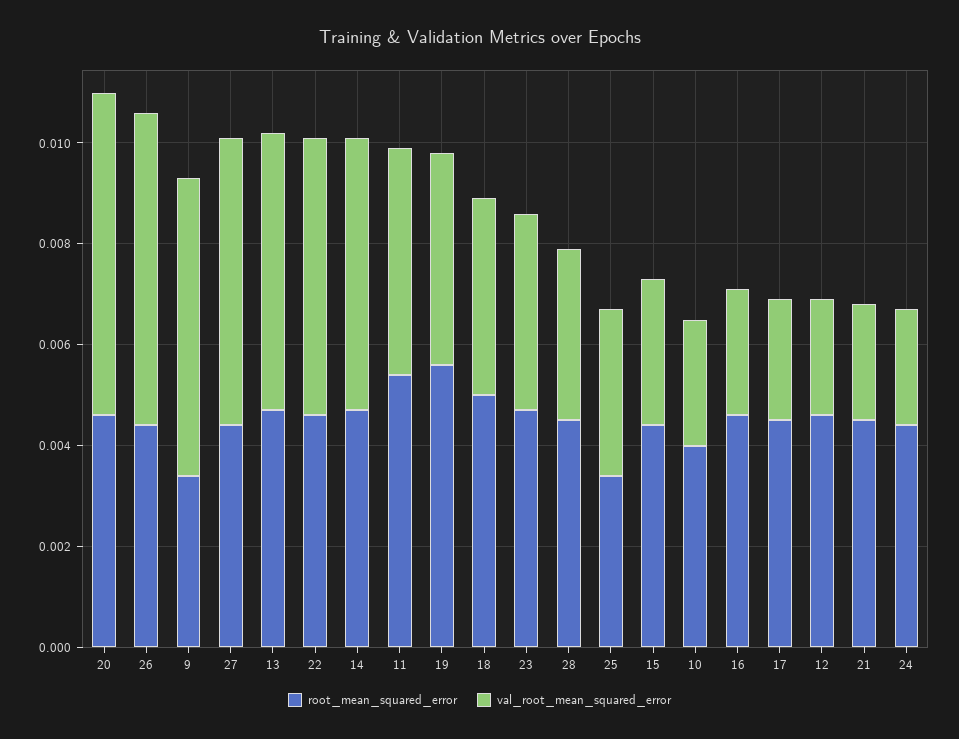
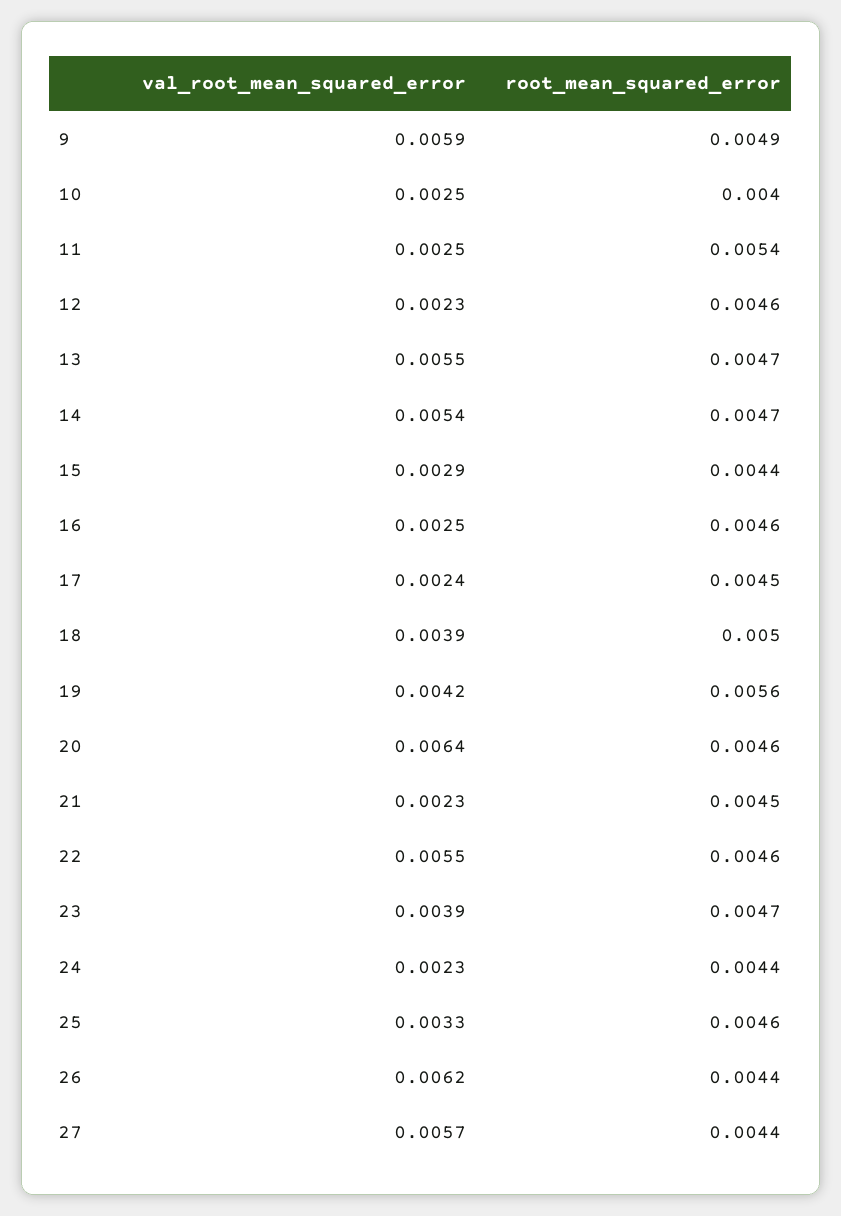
  {
    "root_mean_squared_error": {
      "20": 0.0046,
      "26": 0.0044,
-     "9": 0.0035,
+     "9": 0.0049,
      "27": 0.0044,
      "13": 0.0047,
      "22": 0.0046,
      "14": 0.0047,
      "11": 0.0054,
      "19": 0.0056,
      "18": 0.005,
      "23": 0.0047,
-     "28": 0.0045,
-     "25": 0.0035,
+     "25": 0.0046,
      "15": 0.0044,
      "10": 0.004,
      "16": 0.0046,
      "17": 0.0045,
      "12": 0.0046,
      "21": 0.0045,
      "24": 0.0044
    },
    "val_root_mean_squared_error": {
      "20": 0.0064,
      "26": 0.0062,
      "9": 0.0059,
      "27": 0.0057,
      "13": 0.0055,
      "22": 0.0055,
      "14": 0.0054,
-     "11": 0.0045,
+     "11": 0.0025,
      "19": 0.0042,
      "18": 0.0039,
      "23": 0.0039,
-     "28": 0.0035,
      "25": 0.0033,
      "15": 0.0029,
      "10": 0.0025,
      "16": 0.0025,
      "17": 0.0024,
      "12": 0.0023,
      "21": 0.0023,
      "24": 0.0023
    }
  }

